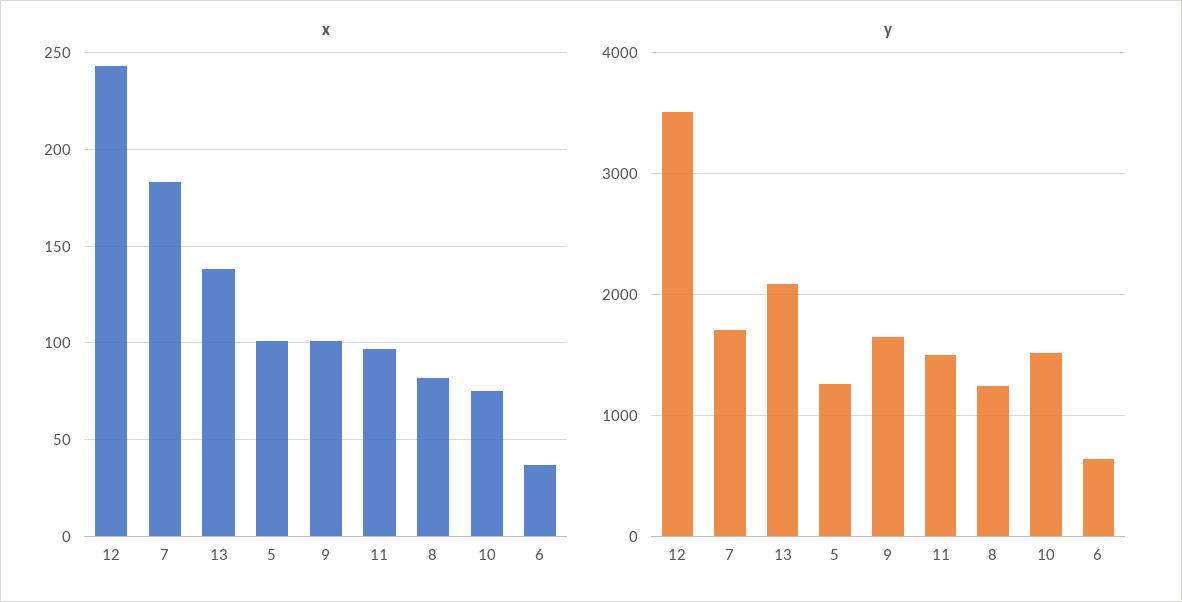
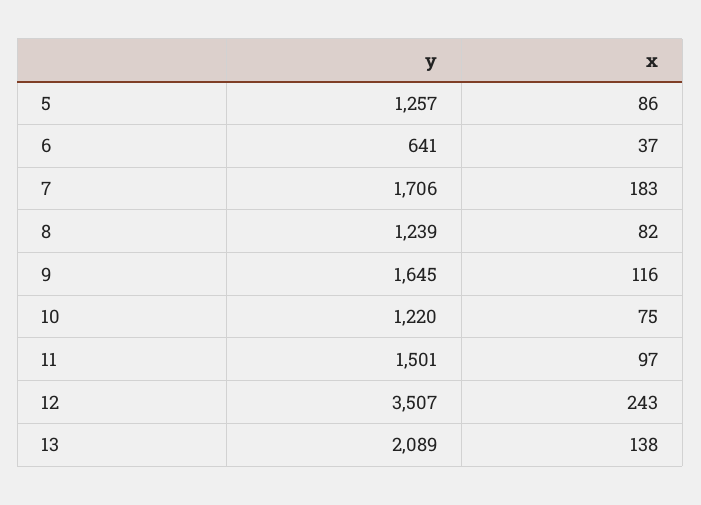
  {
    "x": {
      "12": 243,
      "7": 183,
      "13": 138,
-     "5": 100,
+     "5": 86,
-     "9": 100,
+     "9": 116,
      "11": 97,
      "8": 82,
      "10": 75,
      "6": 37
    },
    "y": {
      "12": 3507,
      "7": 1706,
      "13": 2089,
      "5": 1257,
      "9": 1645,
      "11": 1501,
      "8": 1239,
-     "10": 1500,
+     "10": 1220,
      "6": 641
    }
  }

